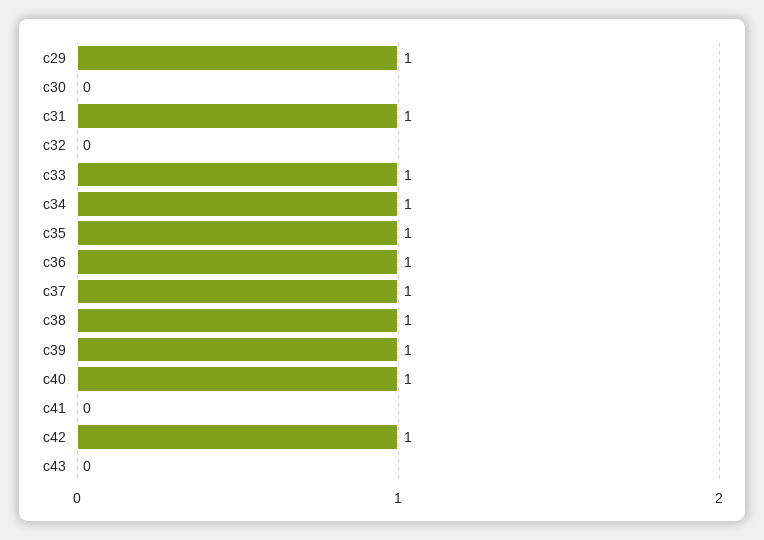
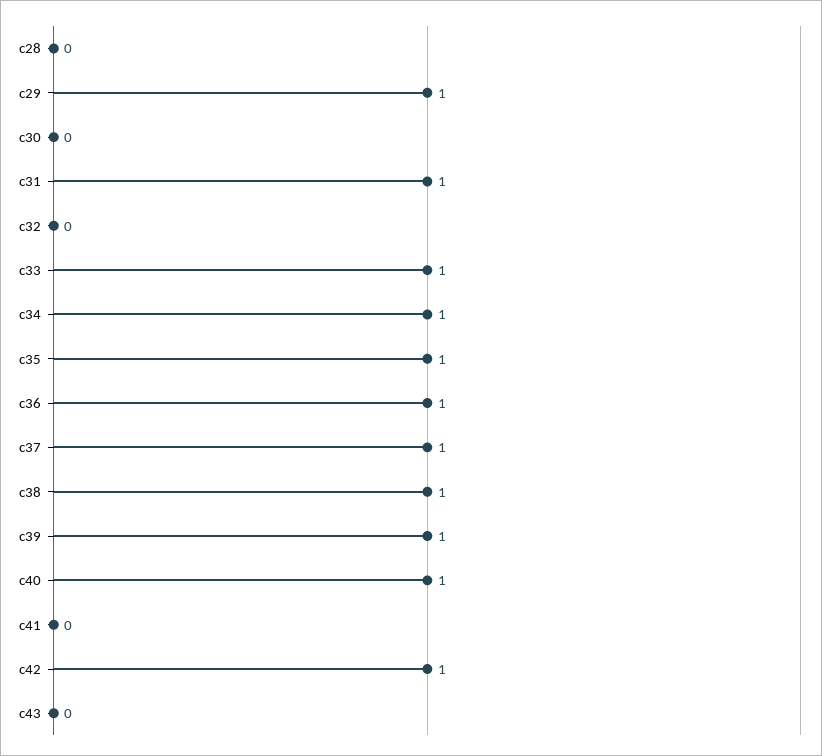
  {
    "c29": 1,
    "c30": 0,
    "c31": 1,
    "c32": 0,
    "c33": 1,
    "c34": 1,
    "c35": 1,
    "c36": 1,
    "c37": 1,
    "c38": 1,
    "c39": 1,
    "c40": 1,
    "c41": 0,
    "c42": 1,
-   "c43": 0
+   "c43": 0,
+   "c28": 0
  }

